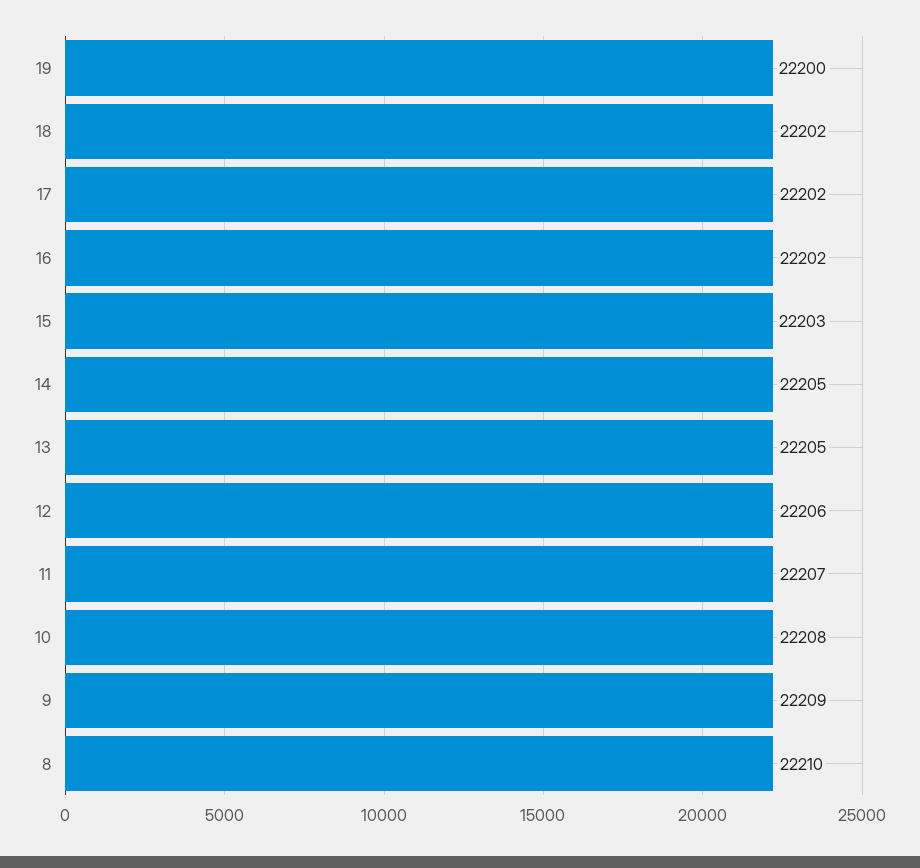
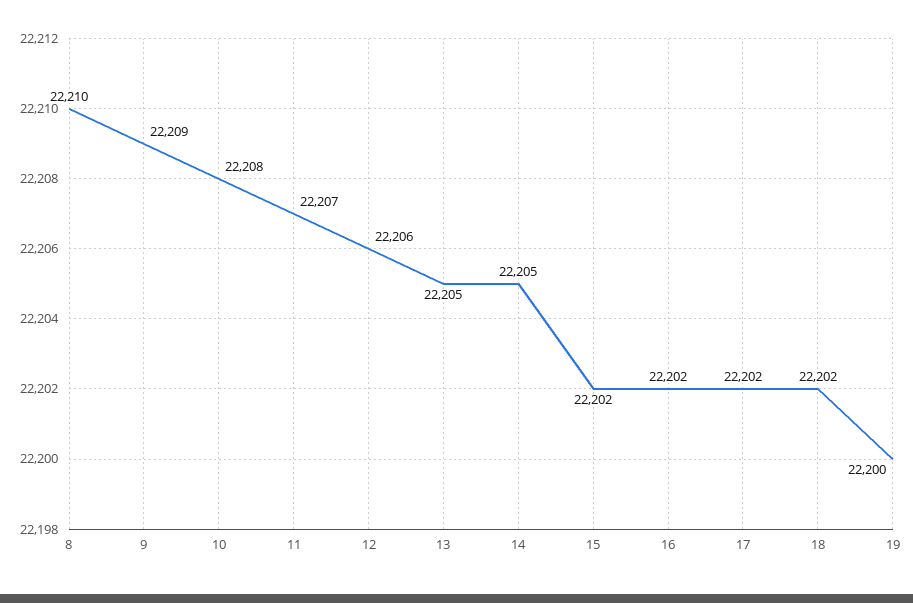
  {
    "19": 22200,
    "18": 22202,
    "17": 22202,
    "16": 22202,
-   "15": 22203,
+   "15": 22202,
    "14": 22205,
    "13": 22205,
    "12": 22206,
    "11": 22207,
    "10": 22208,
    "9": 22209,
    "8": 22210
  }

